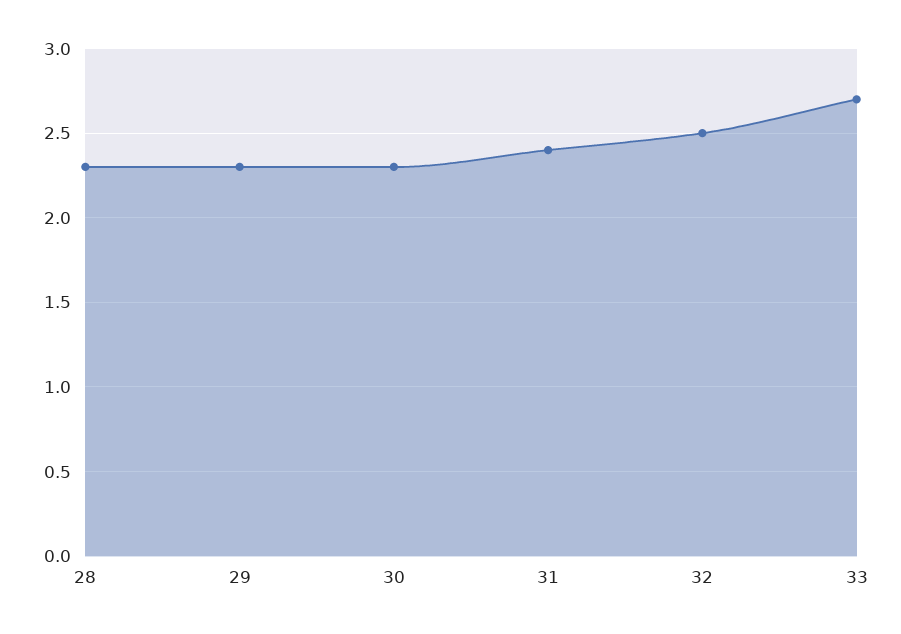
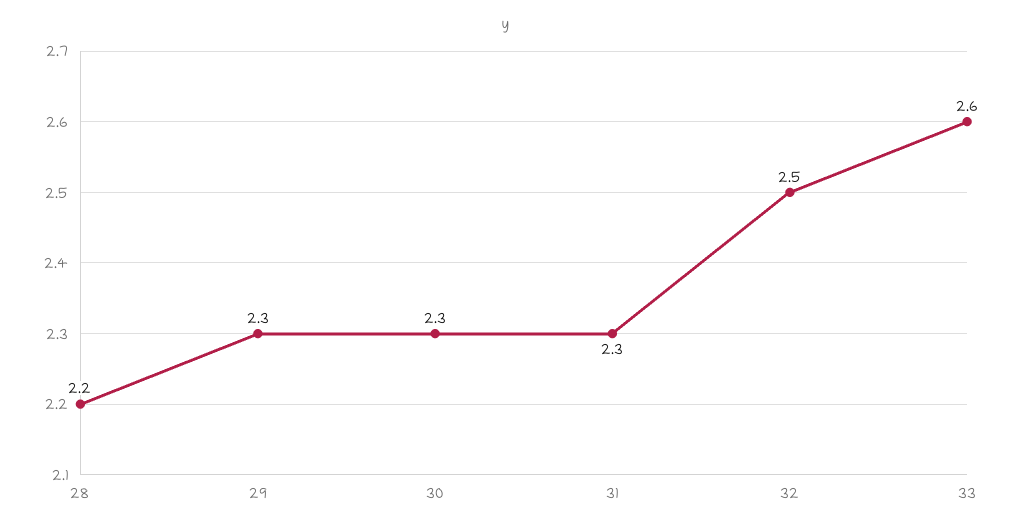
  {
-   "28": 2.3,
+   "28": 2.2,
    "29": 2.3,
    "30": 2.3,
-   "31": 2.4,
+   "31": 2.3,
    "32": 2.5,
-   "33": 2.7
+   "33": 2.6
  }

